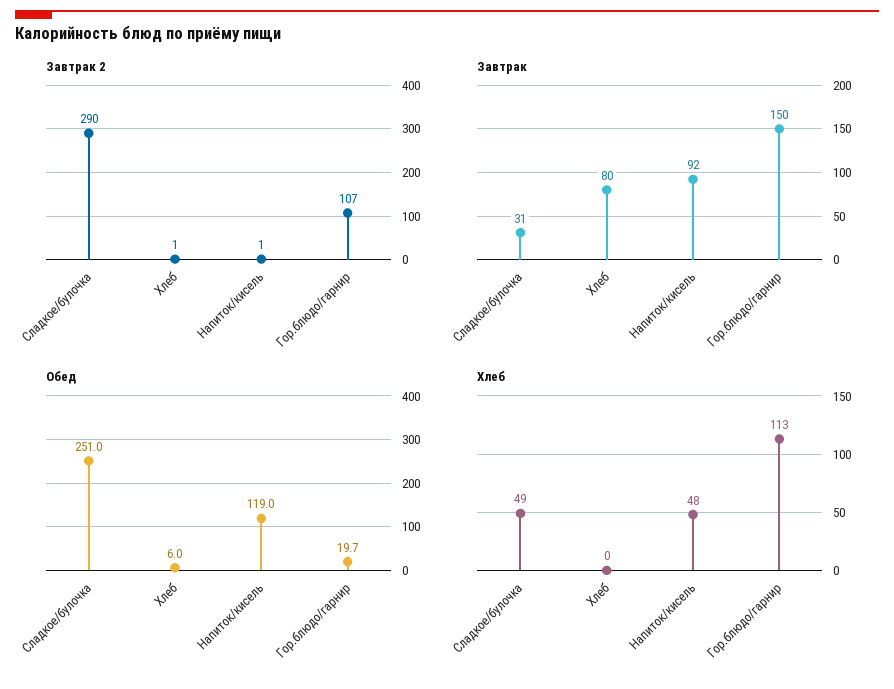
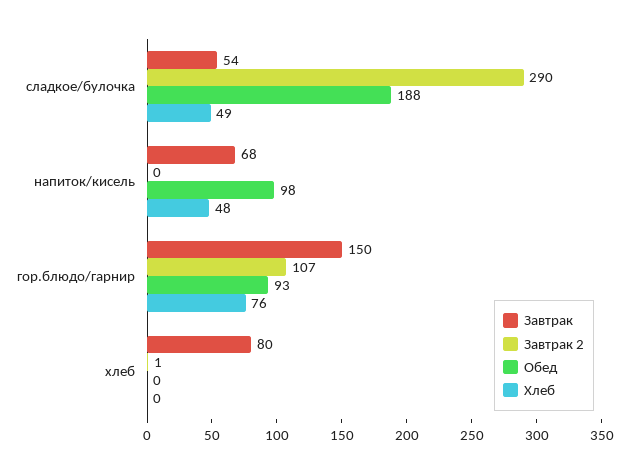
  {
    "Завтрак 2": {
      "Сладкое/булочка": 290,
      "Хлеб": 1,
-     "Напиток/кисель": 1,
+     "Напиток/кисель": 0,
      "Гор.блюдо/гарнир": 107
    },
    "Завтрак": {
-     "Сладкое/булочка": 31,
+     "Сладкое/булочка": 54,
      "Хлеб": 80,
-     "Напиток/кисель": 92,
+     "Напиток/кисель": 68,
      "Гор.блюдо/гарнир": 150
    },
    "Обед": {
-     "Сладкое/булочка": 251,
+     "Сладкое/булочка": 188,
-     "Хлеб": 6,
+     "Хлеб": 0,
-     "Напиток/кисель": 119,
+     "Напиток/кисель": 98,
-     "Гор.блюдо/гарнир": 19.7
+     "Гор.блюдо/гарнир": 93
    },
    "Хлеб": {
      "Сладкое/булочка": 49,
      "Хлеб": 0,
      "Напиток/кисель": 48,
-     "Гор.блюдо/гарнир": 113
+     "Гор.блюдо/гарнир": 76
    }
  }

